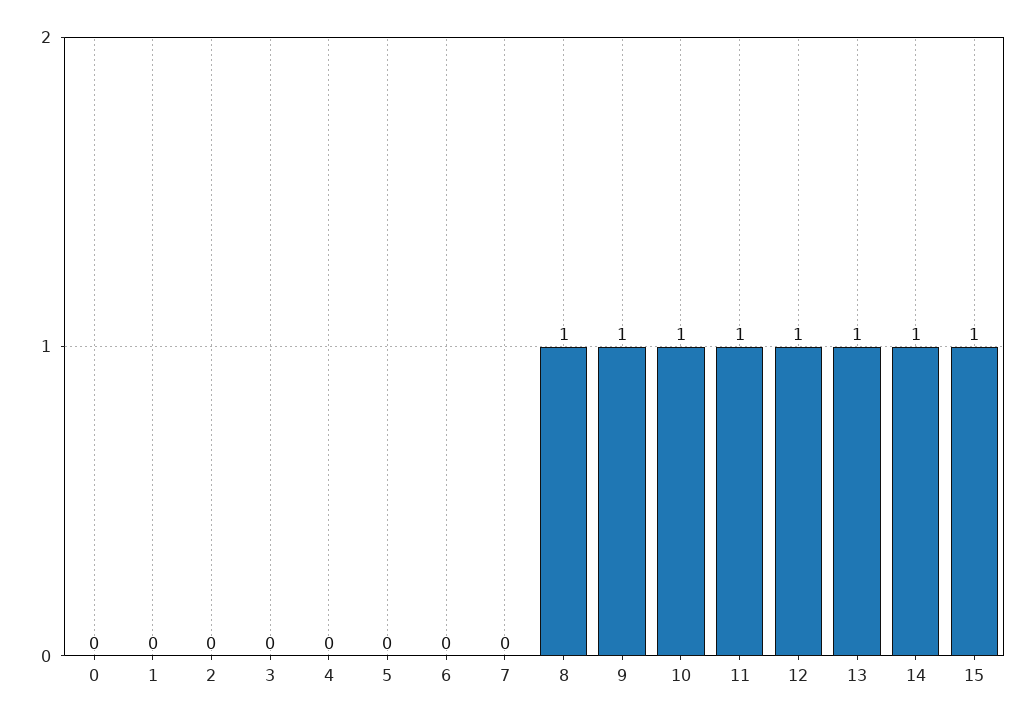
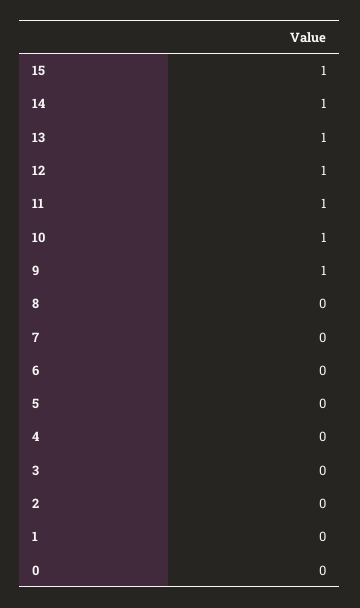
  {
    "0": 0,
    "1": 0,
    "2": 0,
    "3": 0,
    "4": 0,
    "5": 0,
    "6": 0,
    "7": 0,
-   "8": 1,
+   "8": 0,
    "9": 1,
    "10": 1,
    "11": 1,
    "12": 1,
    "13": 1,
    "14": 1,
    "15": 1
  }

